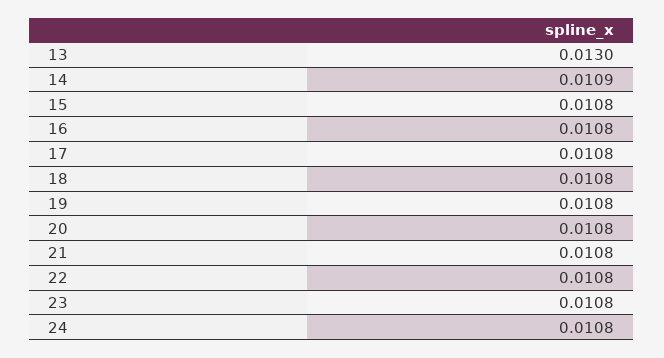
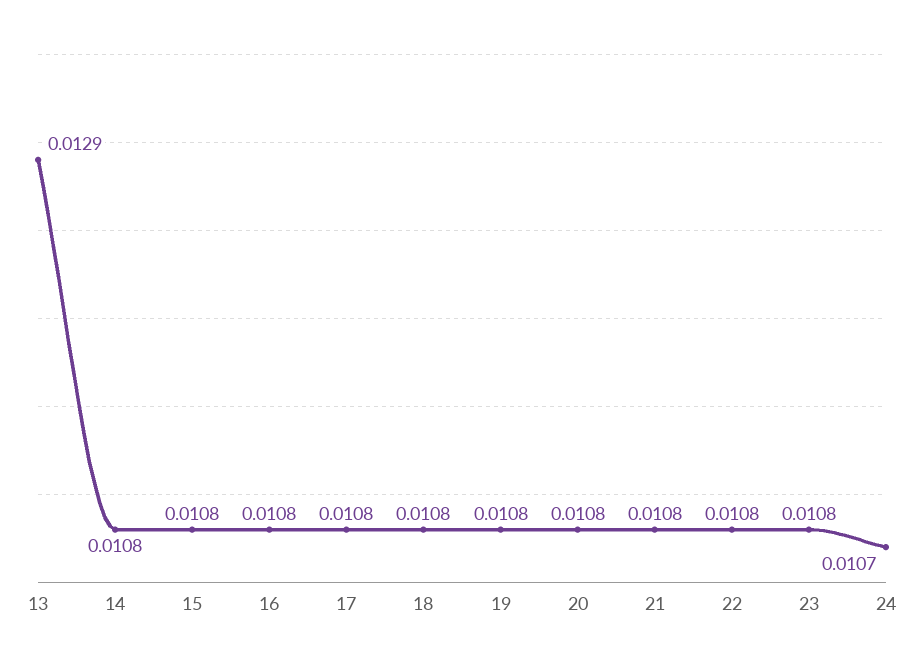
  {
-   "13": 0.013,
+   "13": 0.0129,
-   "14": 0.0109,
+   "14": 0.0108,
    "15": 0.0108,
    "16": 0.0108,
    "17": 0.0108,
    "18": 0.0108,
    "19": 0.0108,
    "20": 0.0108,
    "21": 0.0108,
    "22": 0.0108,
    "23": 0.0108,
-   "24": 0.0108
+   "24": 0.0107
  }

